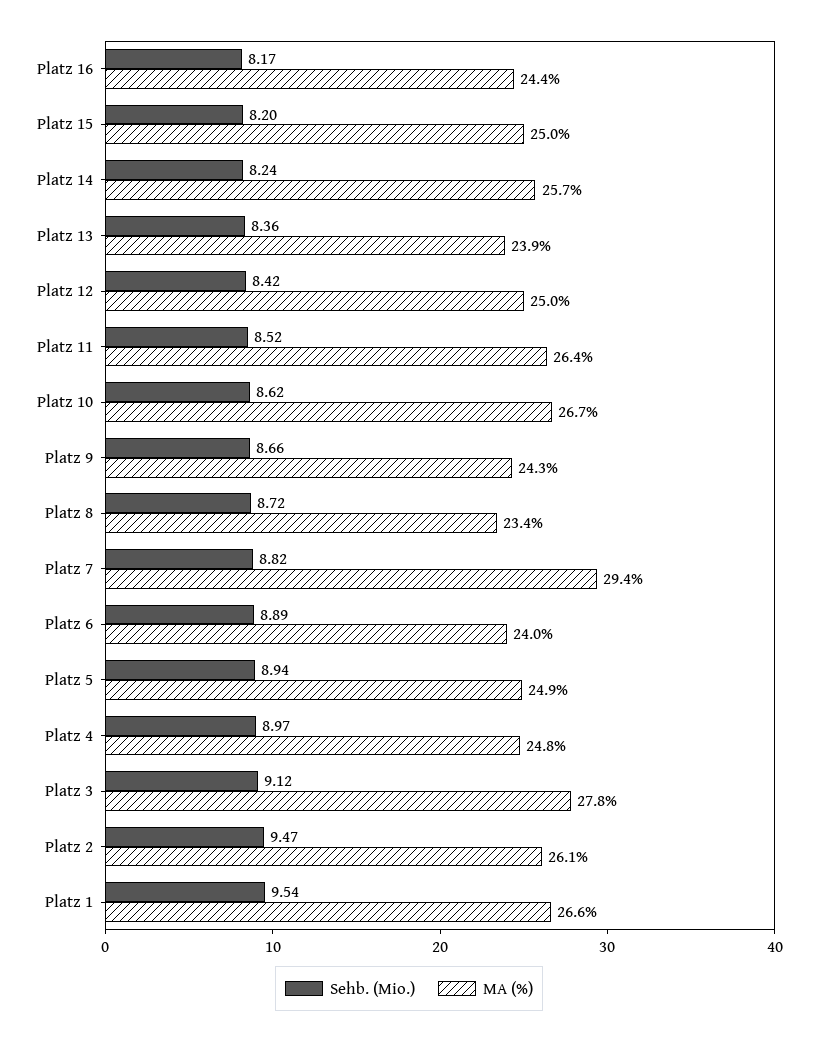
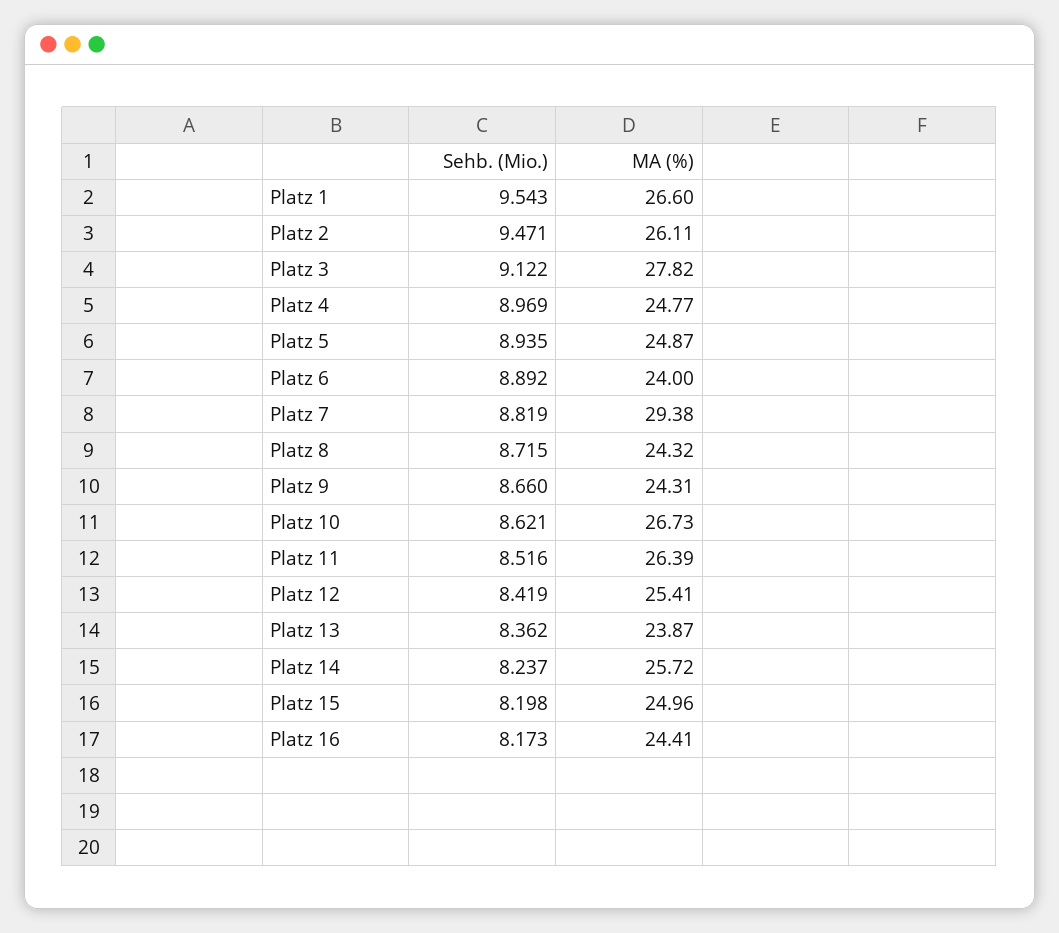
  {
    "Sehb. (Mio.)": {
      "Platz 16": 8.173,
      "Platz 15": 8.198,
      "Platz 14": 8.237,
      "Platz 13": 8.362,
      "Platz 12": 8.419,
      "Platz 11": 8.516,
      "Platz 10": 8.621,
      "Platz 9": 8.66,
      "Platz 8": 8.715,
      "Platz 7": 8.819,
      "Platz 6": 8.892,
      "Platz 5": 8.935,
      "Platz 4": 8.969,
      "Platz 3": 9.122,
      "Platz 2": 9.471,
      "Platz 1": 9.543
    },
    "MA (%)": {
      "Platz 16": 24.41,
      "Platz 15": 24.96,
      "Platz 14": 25.72,
      "Platz 13": 23.87,
-     "Platz 12": 25,
+     "Platz 12": 25.41,
      "Platz 11": 26.39,
      "Platz 10": 26.73,
      "Platz 9": 24.31,
-     "Platz 8": 23.4,
+     "Platz 8": 24.32,
      "Platz 7": 29.38,
      "Platz 6": 24,
      "Platz 5": 24.87,
      "Platz 4": 24.77,
      "Platz 3": 27.82,
      "Platz 2": 26.11,
      "Platz 1": 26.6
    }
  }

